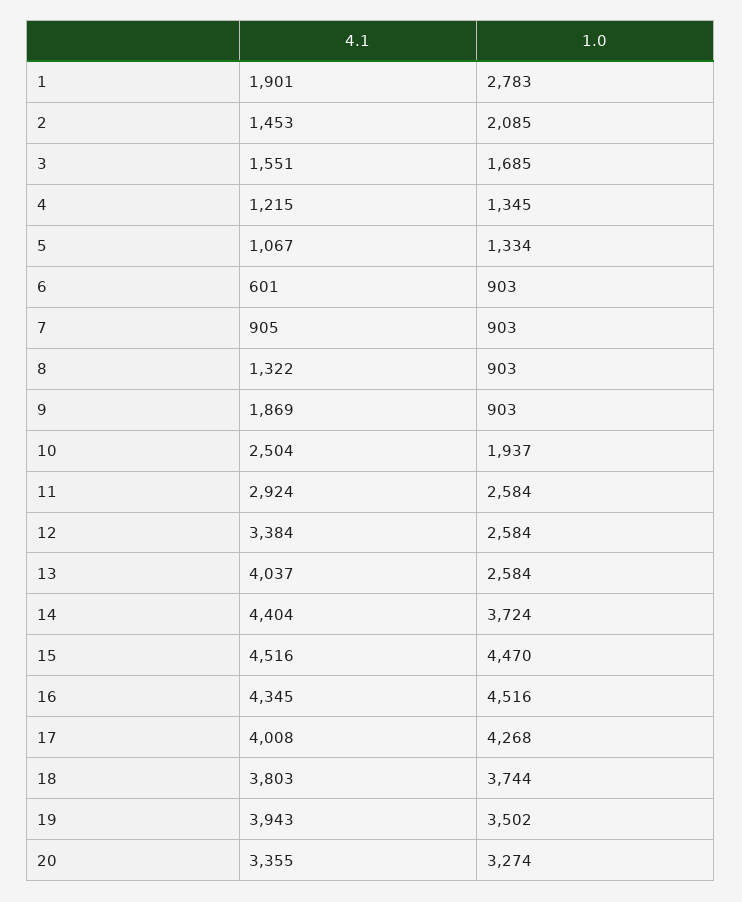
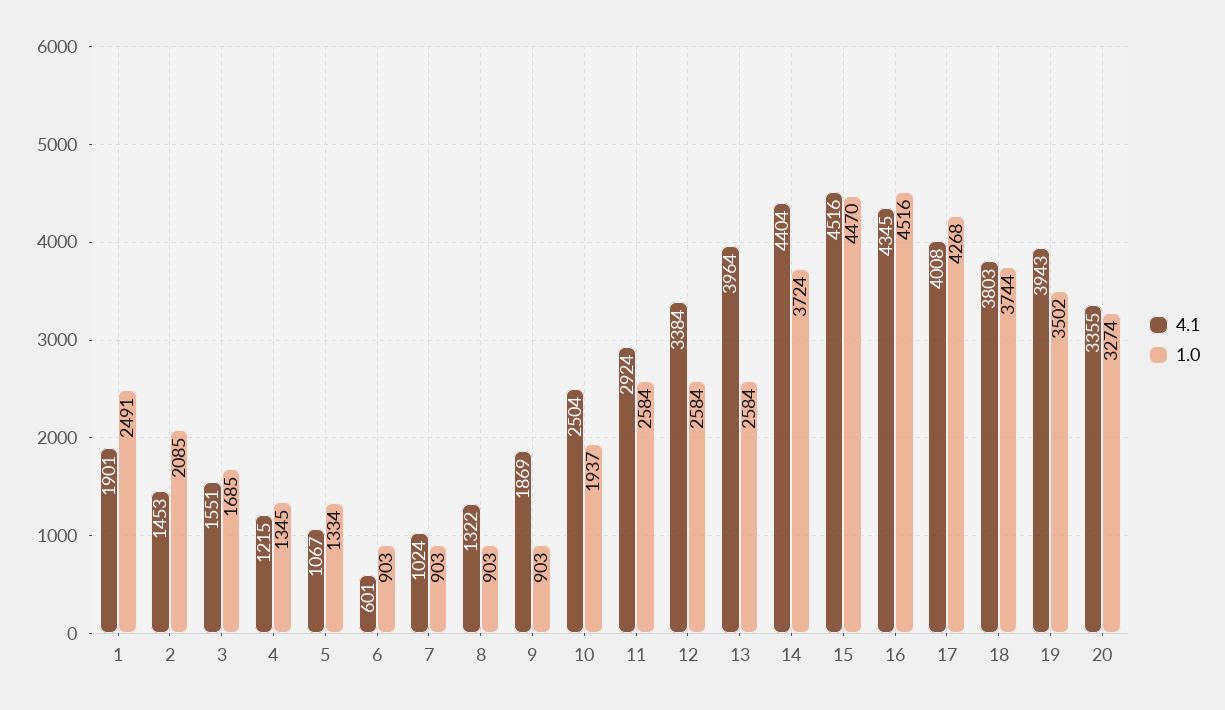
  {
    "4.1": {
      "1": 1901,
      "2": 1453,
      "3": 1551,
      "4": 1215,
      "5": 1067,
      "6": 601,
-     "7": 905,
+     "7": 1024,
      "8": 1322,
      "9": 1869,
      "10": 2504,
      "11": 2924,
      "12": 3384,
-     "13": 4037,
+     "13": 3964,
      "14": 4404,
      "15": 4516,
      "16": 4345,
      "17": 4008,
      "18": 3803,
      "19": 3943,
      "20": 3355
    },
    "1.0": {
-     "1": 2783,
+     "1": 2491,
      "2": 2085,
      "3": 1685,
      "4": 1345,
      "5": 1334,
      "6": 903,
      "7": 903,
      "8": 903,
      "9": 903,
      "10": 1937,
      "11": 2584,
      "12": 2584,
      "13": 2584,
      "14": 3724,
      "15": 4470,
      "16": 4516,
      "17": 4268,
      "18": 3744,
      "19": 3502,
      "20": 3274
    }
  }

